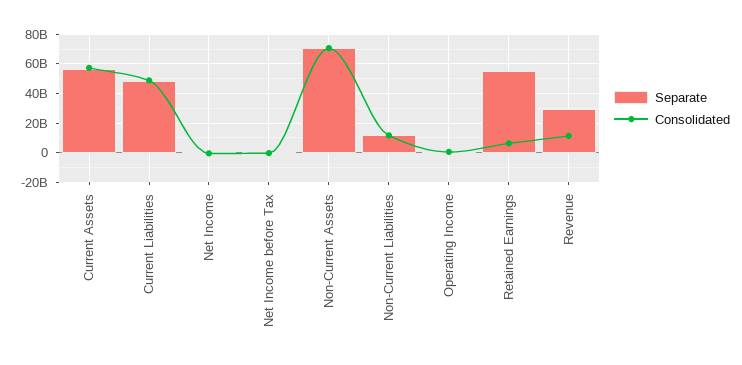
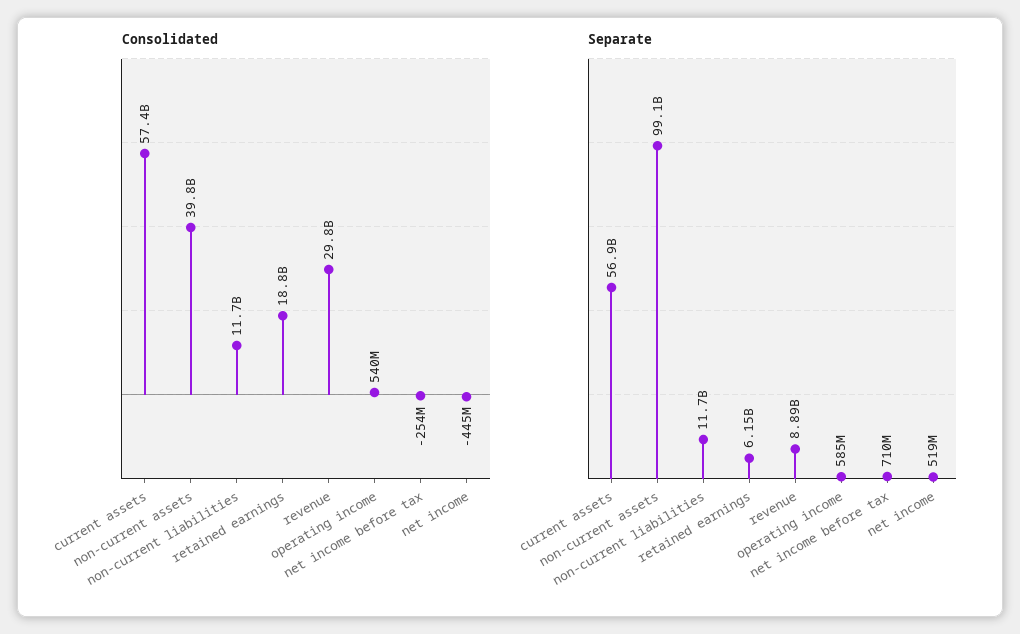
  {
    "Separate": {
      "Current Assets": 56900000000,
-     "Current Liabilities": 50000000000,
      "Net Income": 519000000,
      "Net Income before Tax": 710000000,
-     "Non-Current Assets": 70000000000,
+     "Non-Current Assets": 99100000000,
      "Non-Current Liabilities": 11700000000,
      "Operating Income": 585000000,
-     "Retained Earnings": 55000000000,
+     "Retained Earnings": 6150000000,
-     "Revenue": 30000000000
+     "Revenue": 8890000000
    },
    "Consolidated": {
      "Current Assets": 57400000000,
-     "Current Liabilities": 50000000000,
      "Net Income": -445000000,
      "Net Income before Tax": -254000000,
-     "Non-Current Assets": 70000000000,
+     "Non-Current Assets": 39800000000,
      "Non-Current Liabilities": 11700000000,
      "Operating Income": 540000000,
-     "Retained Earnings": 5000000000,
+     "Retained Earnings": 18800000000,
-     "Revenue": 10000000000
+     "Revenue": 29800000000
    }
  }

